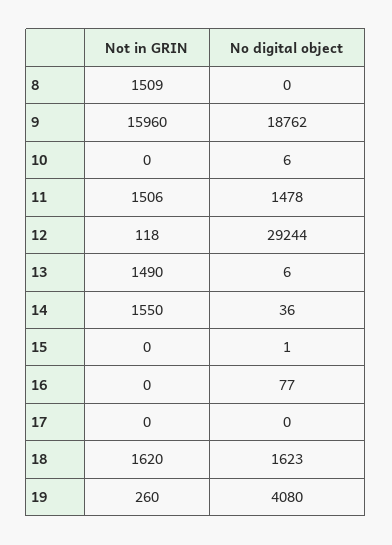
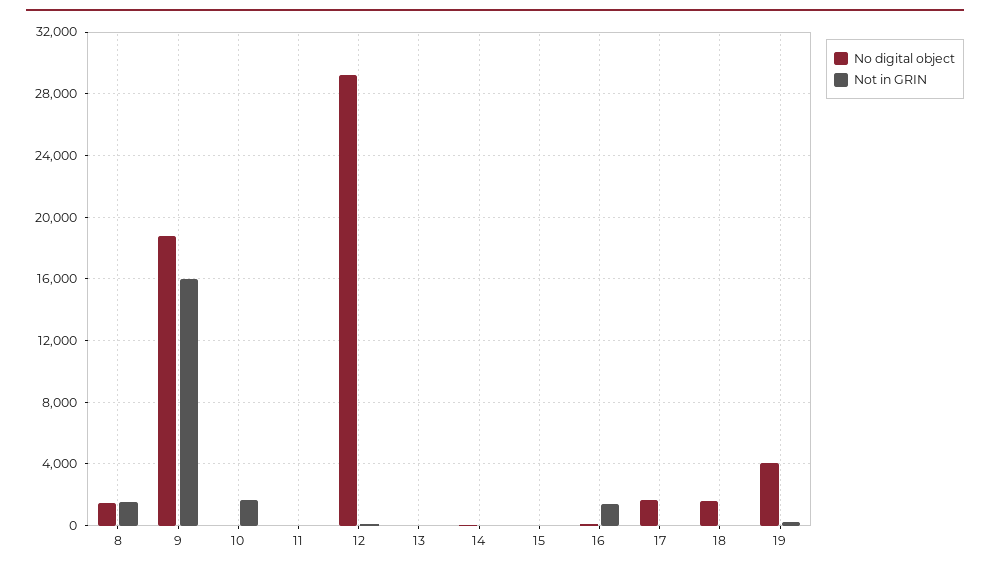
  {
    "Not in GRIN": {
      "8": 1509,
      "9": 15960,
-     "10": 0,
+     "10": 1500,
-     "11": 1506,
+     "11": 0,
      "12": 118,
-     "13": 1490,
+     "13": 0,
-     "14": 1550,
+     "14": 0,
      "15": 0,
-     "16": 0,
+     "16": 1500,
      "17": 0,
-     "18": 1620,
+     "18": 0,
      "19": 260
    },
    "No digital object": {
-     "8": 0,
+     "8": 1500,
      "9": 18762,
      "10": 6,
-     "11": 1478,
+     "11": 0,
      "12": 29244,
      "13": 6,
      "14": 36,
      "15": 1,
      "16": 77,
-     "17": 0,
+     "17": 1500,
      "18": 1623,
      "19": 4080
    }
  }

